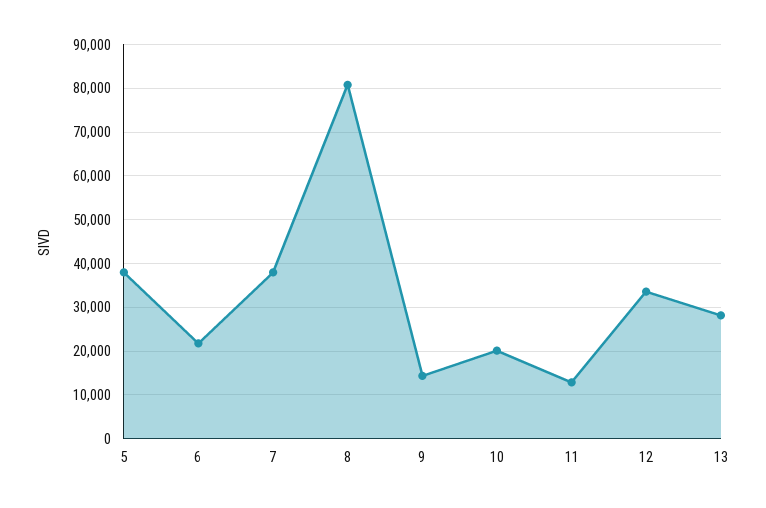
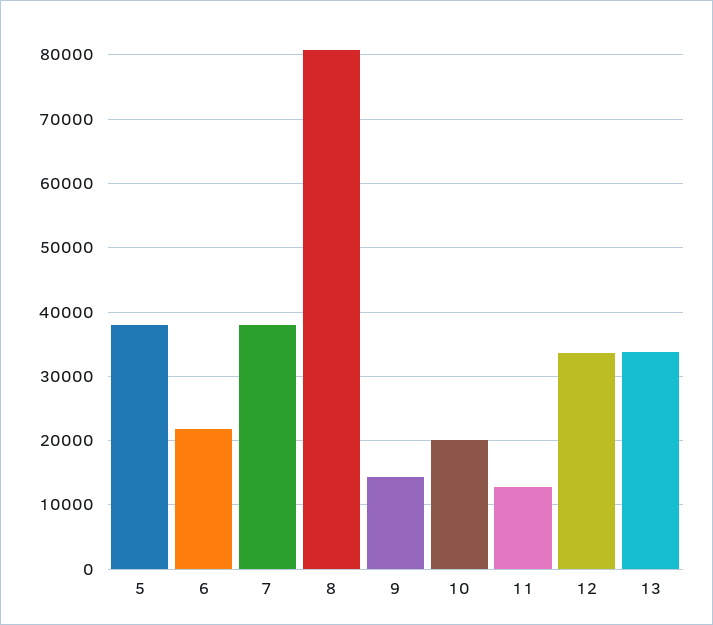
  {
    "5": 38000,
    "6": 22000,
    "7": 38000,
    "8": 81000,
    "9": 14000,
    "10": 20000,
    "11": 13000,
    "12": 34000,
-   "13": 28000
+   "13": 34000
  }

